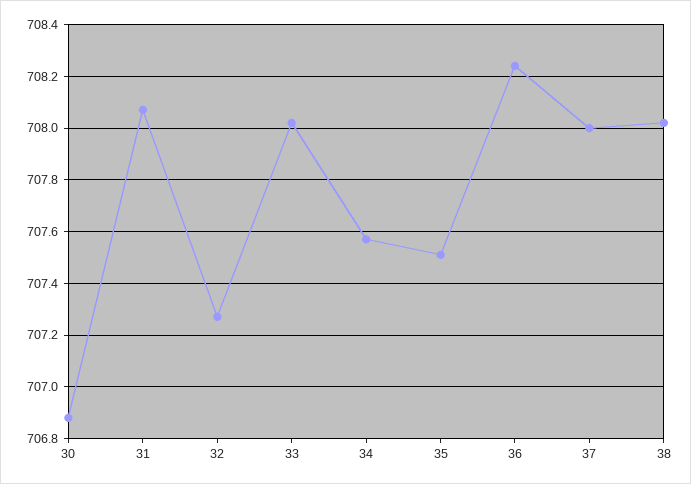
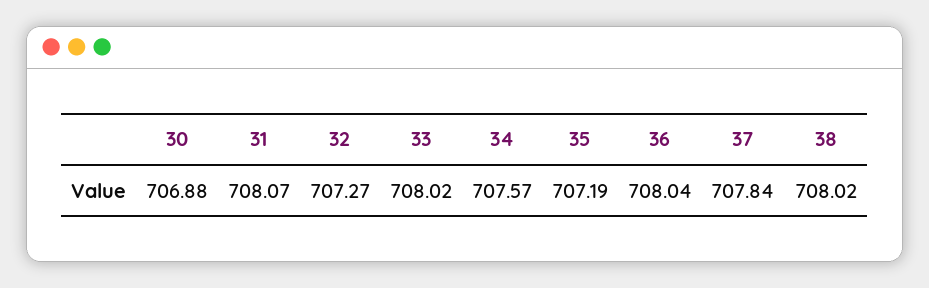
  {
    "30": 706.88,
    "31": 708.07,
    "32": 707.27,
    "33": 708.02,
    "34": 707.57,
-   "35": 707.5,
+   "35": 707.19,
-   "36": 708.25,
+   "36": 708.04,
-   "37": 708,
+   "37": 707.84,
    "38": 708.02
  }

